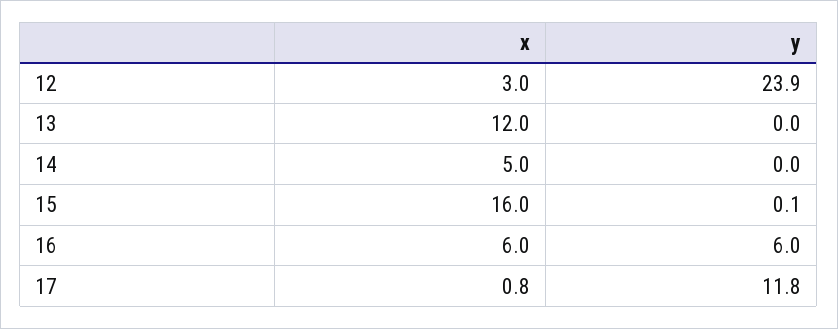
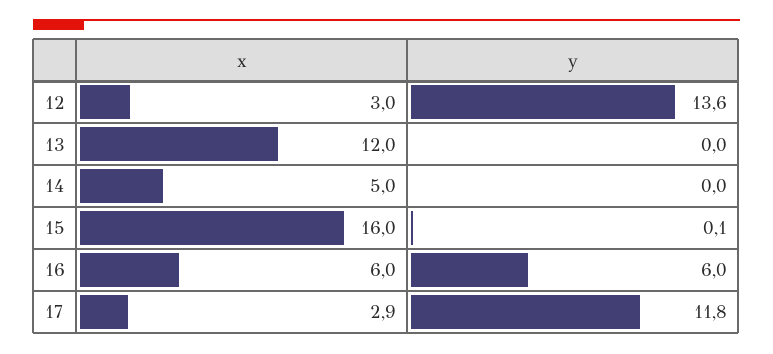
  {
    "x": {
      "12": 3,
      "13": 12,
      "14": 5,
      "15": 16,
      "16": 6,
-     "17": 0.8
+     "17": 2.9
    },
    "y": {
-     "12": 23.9,
+     "12": 13.6,
      "13": 0,
      "14": 0,
      "15": 0.1,
      "16": 6,
      "17": 11.8
    }
  }

